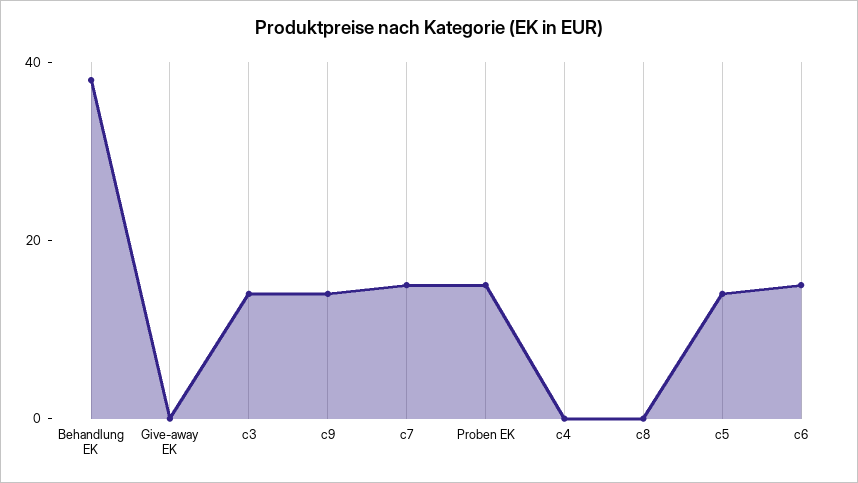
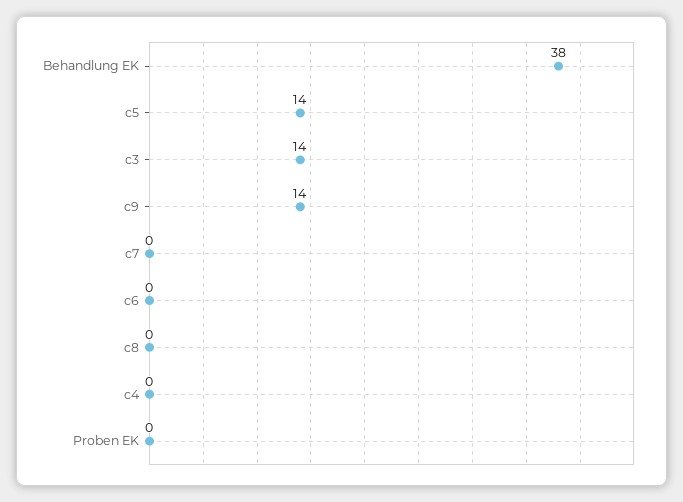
  {
    "Behandlung EK": 38,
-   "Give-away EK": 0,
    "c3": 14,
    "c9": 14,
-   "c7": 15,
+   "c7": 0,
-   "Proben EK": 15,
+   "Proben EK": 0,
    "c4": 0,
    "c8": 0,
    "c5": 14,
-   "c6": 15
+   "c6": 0
  }

